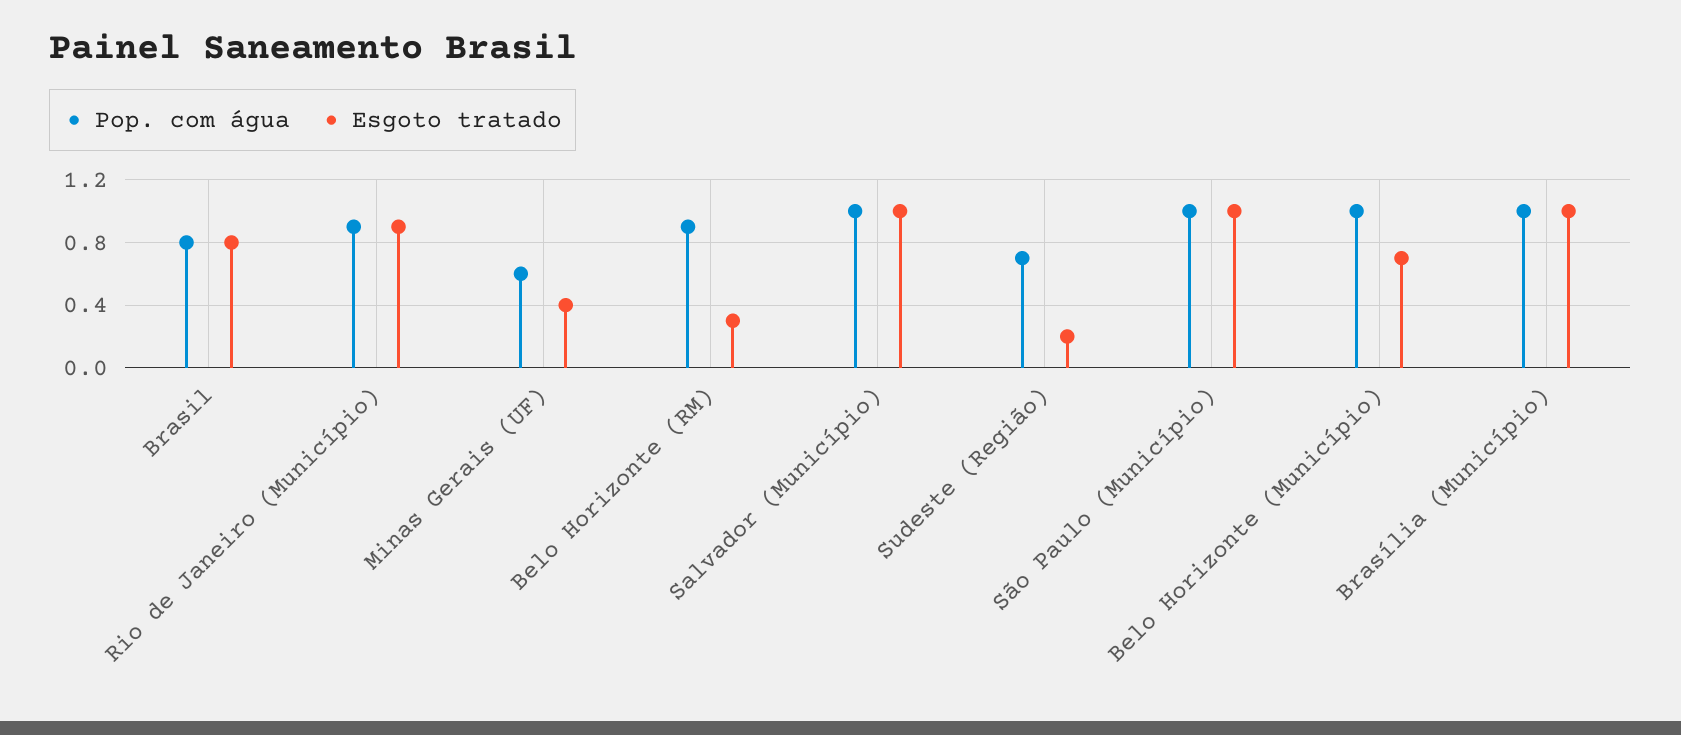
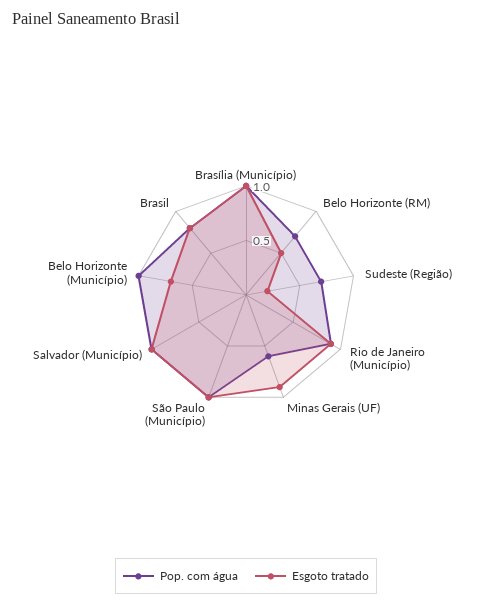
  {
    "Pop. com água": {
      "Brasil": 0.8,
      "Rio de Janeiro (Município)": 0.9,
      "Minas Gerais (UF)": 0.6,
-     "Belo Horizonte (RM)": 0.9,
+     "Belo Horizonte (RM)": 0.7,
      "Salvador (Município)": 1,
      "Sudeste (Região)": 0.7,
      "São Paulo (Município)": 1,
      "Belo Horizonte (Município)": 1,
      "Brasília (Município)": 1
    },
    "Esgoto tratado": {
      "Brasil": 0.8,
      "Rio de Janeiro (Município)": 0.9,
-     "Minas Gerais (UF)": 0.4,
+     "Minas Gerais (UF)": 0.9,
-     "Belo Horizonte (RM)": 0.3,
+     "Belo Horizonte (RM)": 0.5,
      "Salvador (Município)": 1,
      "Sudeste (Região)": 0.2,
      "São Paulo (Município)": 1,
      "Belo Horizonte (Município)": 0.7,
      "Brasília (Município)": 1
    }
  }

